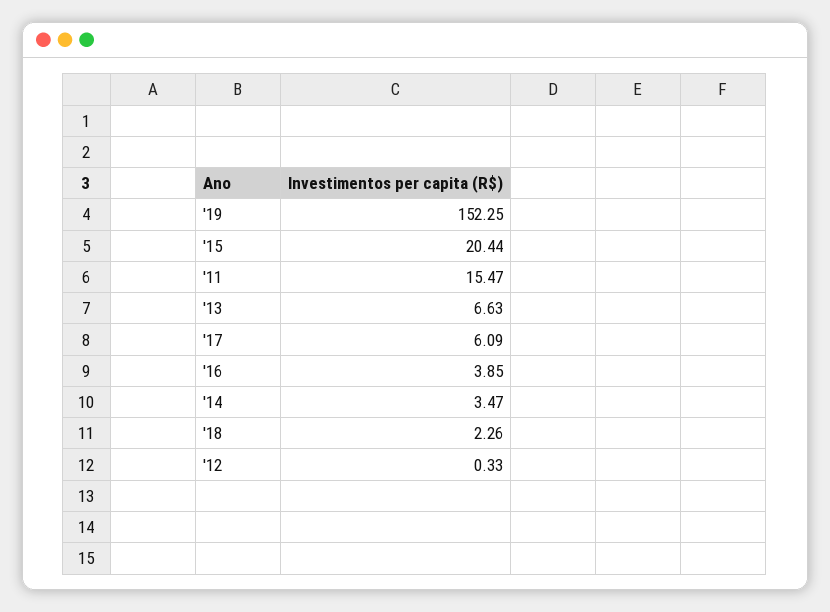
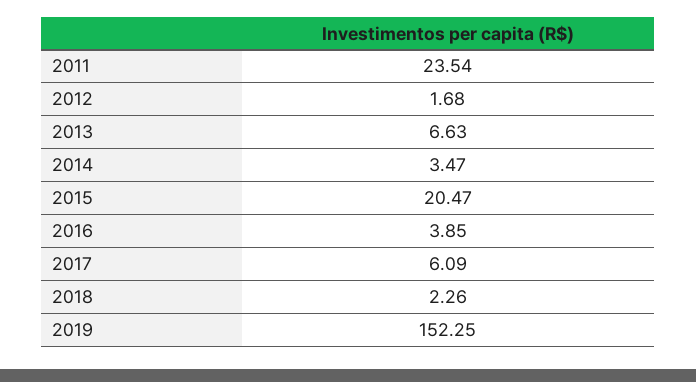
  {
    "'19": 152.25,
-   "'15": 20.44,
+   "'15": 20.47,
-   "'11": 15.47,
+   "'11": 23.54,
    "'13": 6.63,
    "'17": 6.09,
    "'16": 3.85,
    "'14": 3.47,
    "'18": 2.26,
-   "'12": 0.33
+   "'12": 1.68
  }

